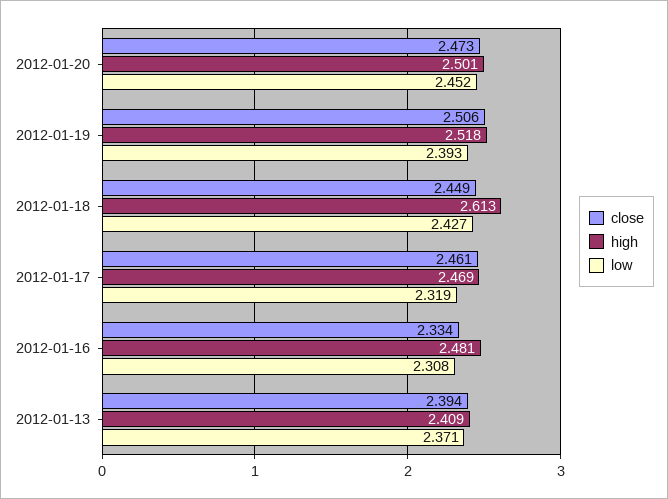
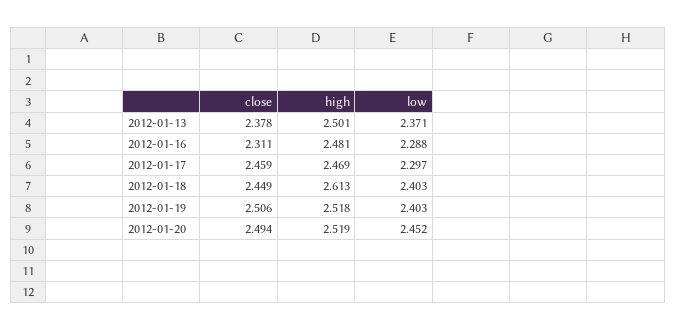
  {
    "close": {
-     "2012-01-20": 2.473,
+     "2012-01-20": 2.494,
      "2012-01-19": 2.506,
      "2012-01-18": 2.449,
-     "2012-01-17": 2.461,
+     "2012-01-17": 2.459,
-     "2012-01-16": 2.334,
+     "2012-01-16": 2.311,
-     "2012-01-13": 2.394
+     "2012-01-13": 2.378
    },
    "high": {
-     "2012-01-20": 2.501,
+     "2012-01-20": 2.519,
      "2012-01-19": 2.518,
      "2012-01-18": 2.613,
      "2012-01-17": 2.469,
      "2012-01-16": 2.481,
-     "2012-01-13": 2.409
+     "2012-01-13": 2.501
    },
    "low": {
      "2012-01-20": 2.452,
-     "2012-01-19": 2.393,
+     "2012-01-19": 2.403,
-     "2012-01-18": 2.427,
+     "2012-01-18": 2.403,
-     "2012-01-17": 2.319,
+     "2012-01-17": 2.297,
-     "2012-01-16": 2.308,
+     "2012-01-16": 2.288,
      "2012-01-13": 2.371
    }
  }

